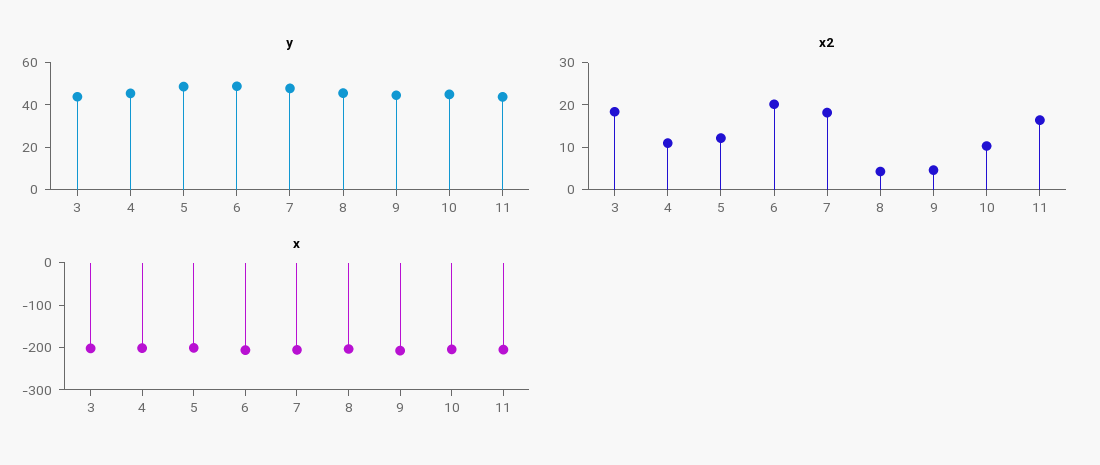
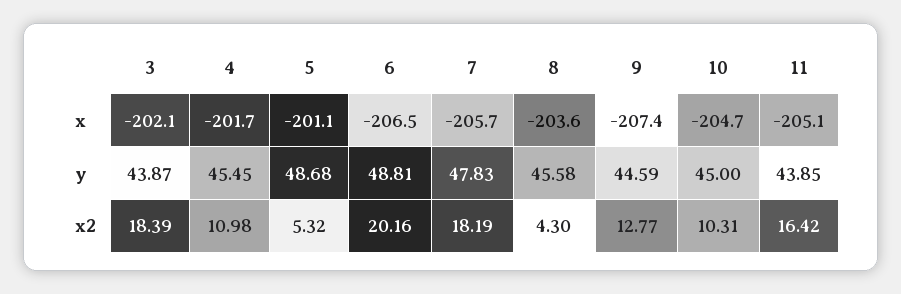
  {
    "y": {
      "3": 43.87,
      "4": 45.45,
      "5": 48.68,
      "6": 48.81,
      "7": 47.83,
      "8": 45.58,
      "9": 44.59,
      "10": 45,
      "11": 43.85
    },
    "x2": {
      "3": 18.39,
      "4": 10.98,
-     "5": 12,
+     "5": 5.32,
      "6": 20.16,
      "7": 18.19,
      "8": 4.3,
-     "9": 4,
+     "9": 12.77,
      "10": 10.31,
      "11": 16.42
    },
    "x": {
      "3": -202.1,
      "4": -201.7,
      "5": -201.1,
      "6": -206.5,
      "7": -205.7,
      "8": -203.6,
      "9": -207.4,
      "10": -204.7,
      "11": -205.1
    }
  }

